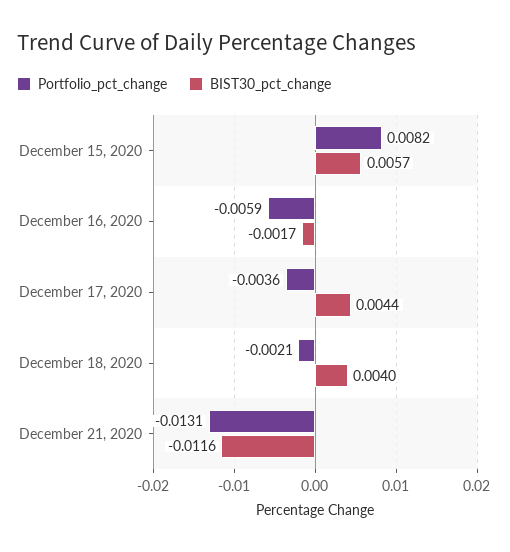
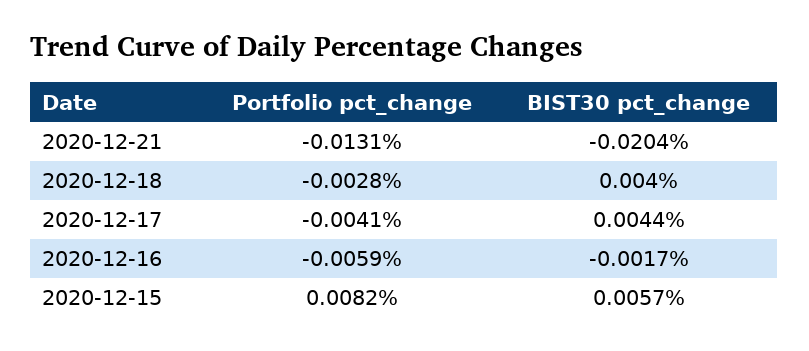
  {
    "Portfolio_pct_change": {
      "December 15, 2020": 0.0082,
      "December 16, 2020": -0.0059,
-     "December 17, 2020": -0.0036,
+     "December 17, 2020": -0.0041,
-     "December 18, 2020": -0.0021,
+     "December 18, 2020": -0.0028,
      "December 21, 2020": -0.0131
    },
    "BIST30_pct_change": {
      "December 15, 2020": 0.0057,
      "December 16, 2020": -0.0017,
      "December 17, 2020": 0.0044,
      "December 18, 2020": 0.004,
-     "December 21, 2020": -0.0116
+     "December 21, 2020": -0.0204
    }
  }

